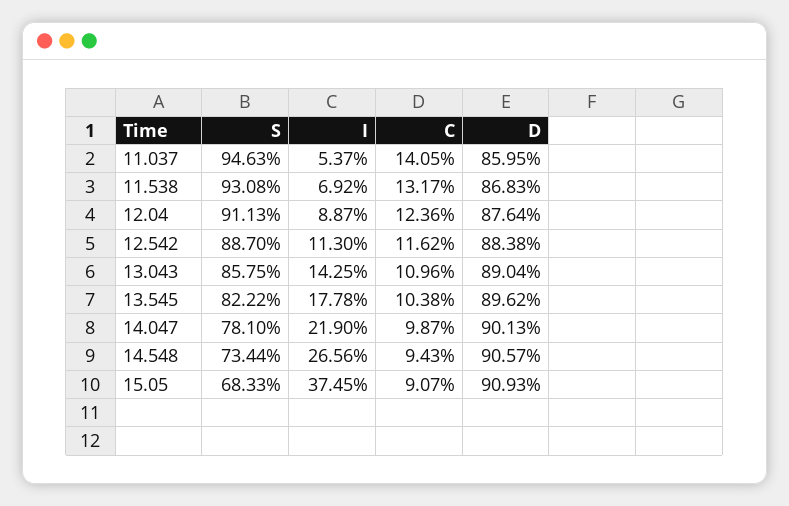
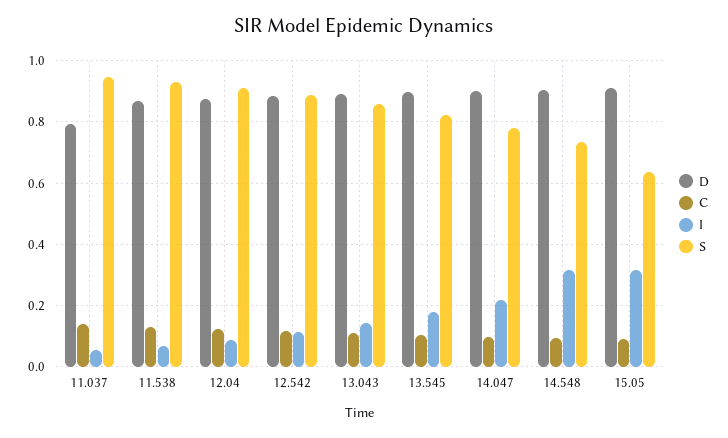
  {
    "S": {
      "11.037": 0.9463,
      "11.538": 0.9308,
      "12.04": 0.9113,
      "12.542": 0.887,
      "13.043": 0.8575,
      "13.545": 0.8222,
      "14.047": 0.781,
      "14.548": 0.7344,
-     "15.05": 0.6833
+     "15.05": 0.64
    },
    "I": {
      "11.037": 0.0537,
      "11.538": 0.0692,
      "12.04": 0.0887,
      "12.542": 0.113,
      "13.043": 0.1425,
      "13.545": 0.1778,
      "14.047": 0.219,
-     "14.548": 0.2656,
+     "14.548": 0.32,
-     "15.05": 0.3745
+     "15.05": 0.32
    },
    "C": {
      "11.037": 0.1405,
      "11.538": 0.1317,
      "12.04": 0.1236,
      "12.542": 0.1162,
      "13.043": 0.1096,
      "13.545": 0.1038,
      "14.047": 0.0987,
      "14.548": 0.0943,
      "15.05": 0.0907
    },
    "D": {
-     "11.037": 0.8595,
+     "11.037": 0.8,
      "11.538": 0.8683,
      "12.04": 0.8764,
      "12.542": 0.8838,
      "13.043": 0.8904,
      "13.545": 0.8962,
      "14.047": 0.9013,
      "14.548": 0.9057,
      "15.05": 0.9093
    }
  }

